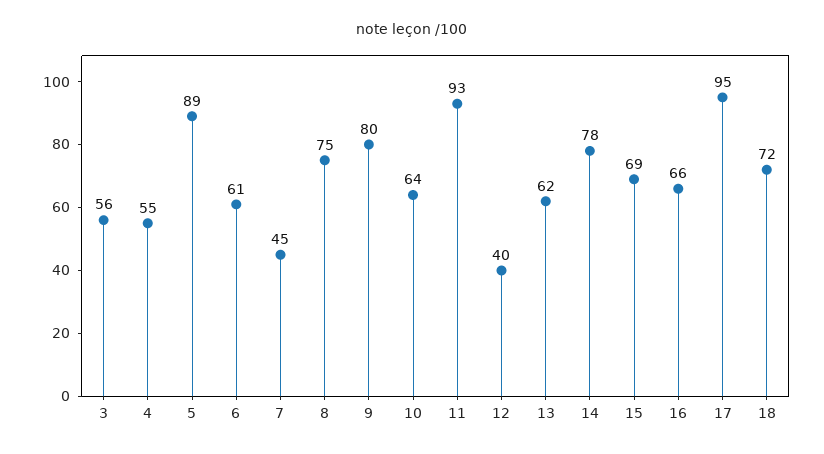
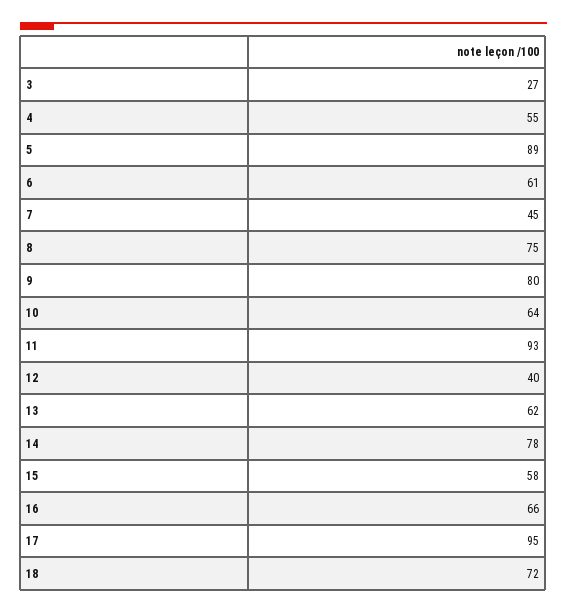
  {
-   "3": 56,
+   "3": 27,
    "4": 55,
    "5": 89,
    "6": 61,
    "7": 45,
    "8": 75,
    "9": 80,
    "10": 64,
    "11": 93,
    "12": 40,
    "13": 62,
    "14": 78,
-   "15": 69,
+   "15": 58,
    "16": 66,
    "17": 95,
    "18": 72
  }

